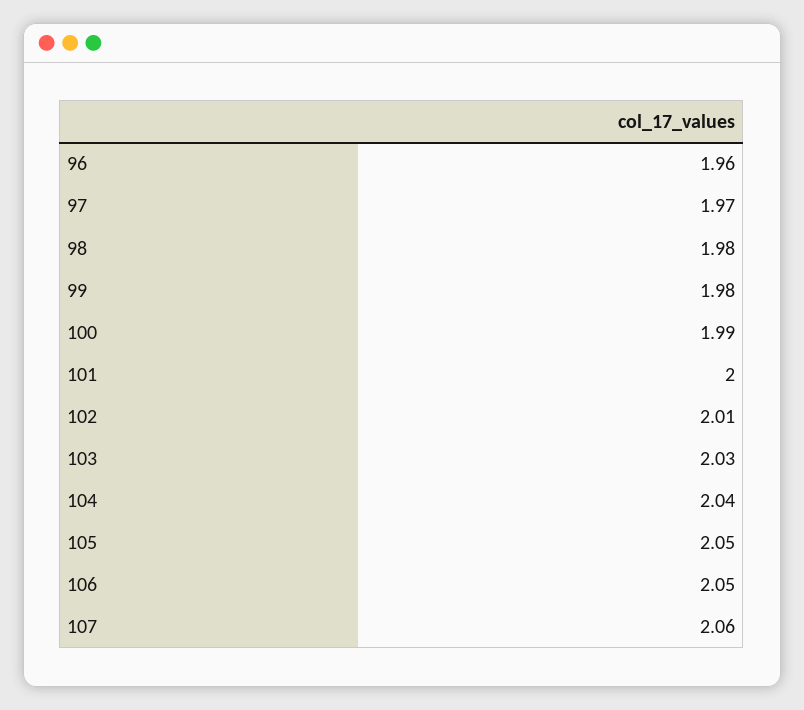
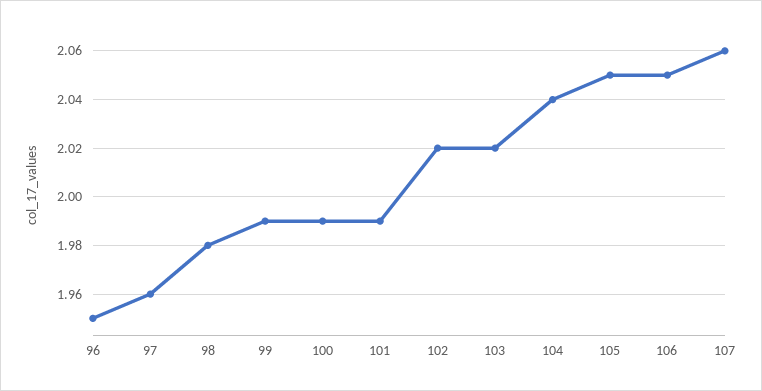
  {
-   "96": 1.96,
+   "96": 1.95,
-   "97": 1.97,
+   "97": 1.96,
    "98": 1.98,
-   "99": 1.98,
+   "99": 1.99,
    "100": 1.99,
-   "101": 2,
+   "101": 1.99,
-   "102": 2.01,
+   "102": 2.02,
-   "103": 2.03,
+   "103": 2.02,
    "104": 2.04,
    "105": 2.05,
    "106": 2.05,
    "107": 2.06
  }

